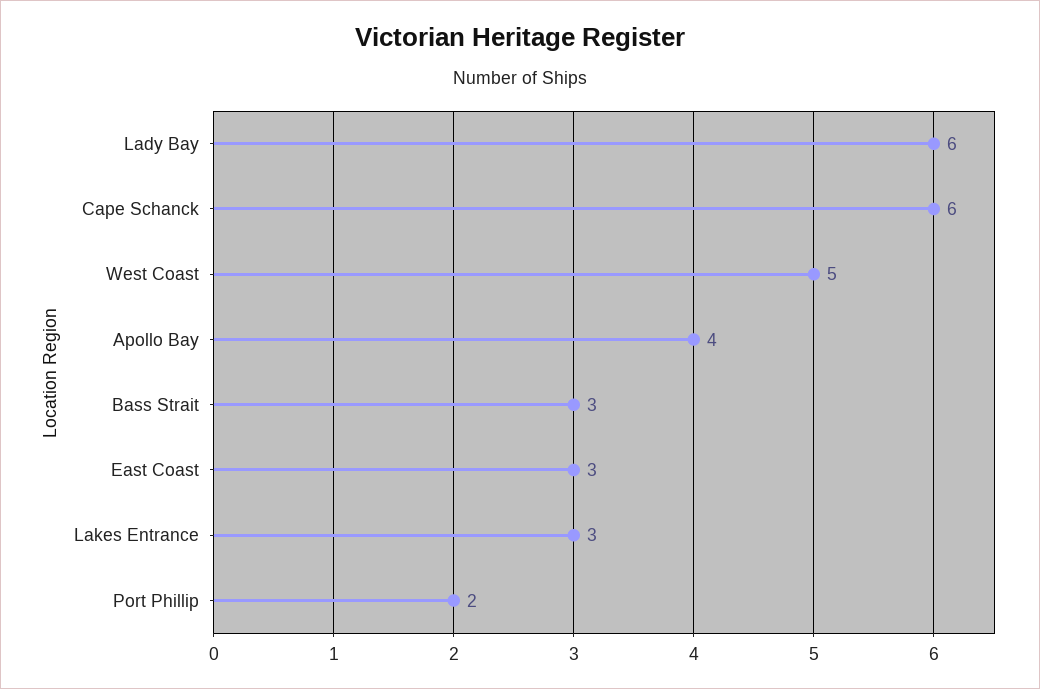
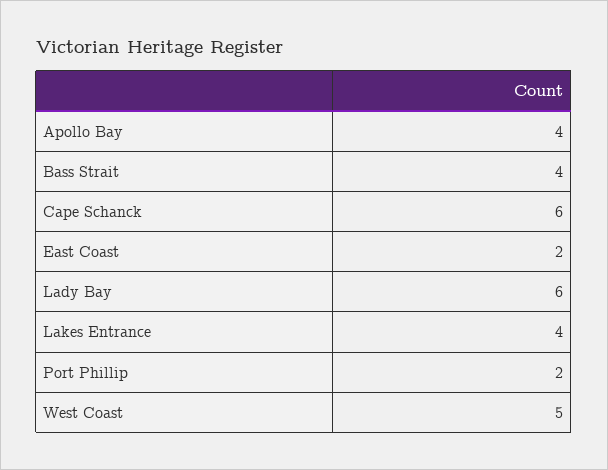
  {
    "Lady Bay": 6,
    "Cape Schanck": 6,
    "West Coast": 5,
    "Apollo Bay": 4,
-   "Bass Strait": 3,
+   "Bass Strait": 4,
-   "East Coast": 3,
+   "East Coast": 2,
-   "Lakes Entrance": 3,
+   "Lakes Entrance": 4,
    "Port Phillip": 2
  }

